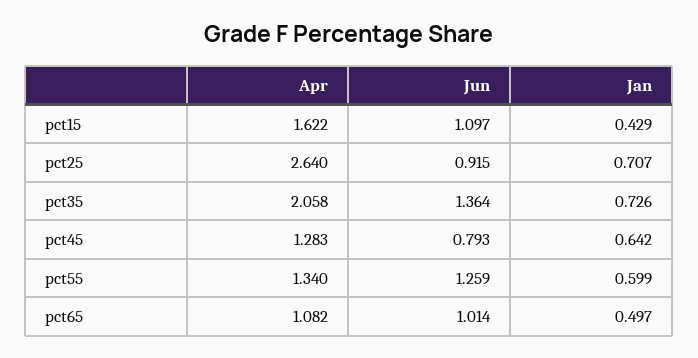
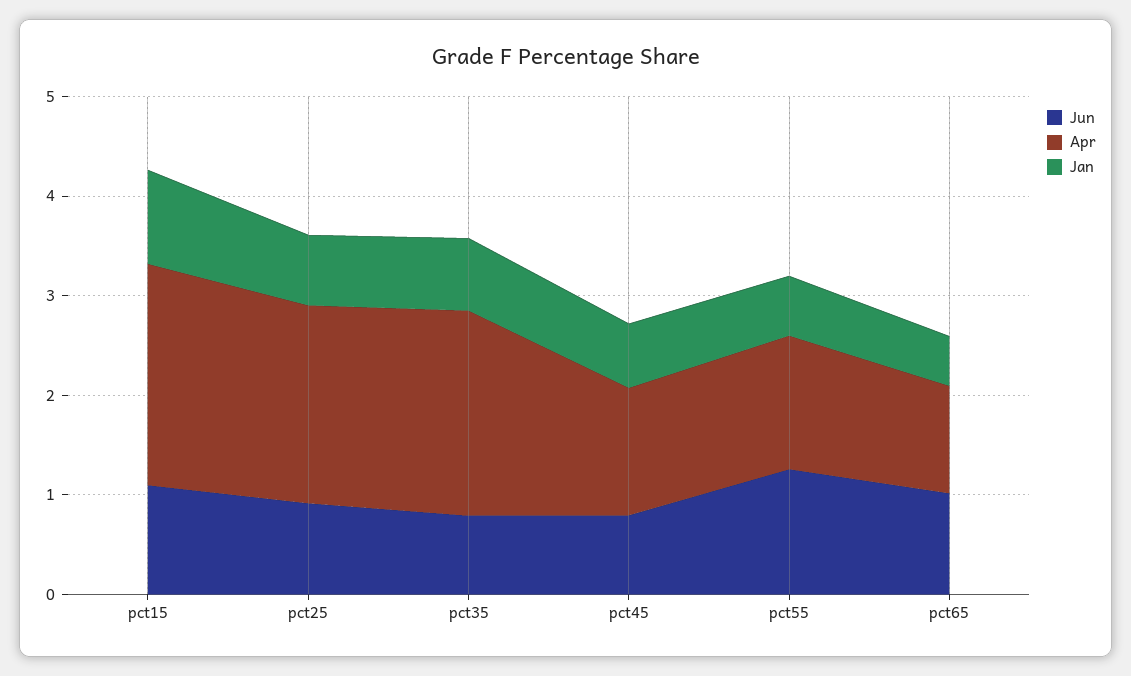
  {
    "Apr": {
-     "pct15": 1.622,
+     "pct15": 2.2,
-     "pct25": 2.64,
+     "pct25": 2,
      "pct35": 2.058,
      "pct45": 1.283,
      "pct55": 1.34,
      "pct65": 1.082
    },
    "Jun": {
      "pct15": 1.097,
      "pct25": 0.915,
-     "pct35": 1.364,
+     "pct35": 0.8,
      "pct45": 0.793,
      "pct55": 1.259,
      "pct65": 1.014
    },
    "Jan": {
-     "pct15": 0.429,
+     "pct15": 1,
      "pct25": 0.707,
      "pct35": 0.726,
      "pct45": 0.642,
      "pct55": 0.599,
      "pct65": 0.497
    }
  }

